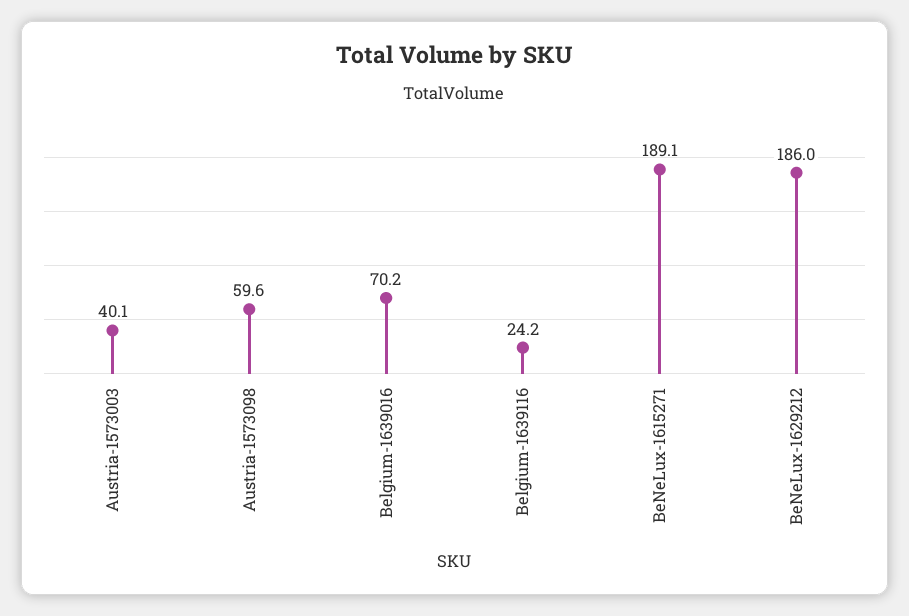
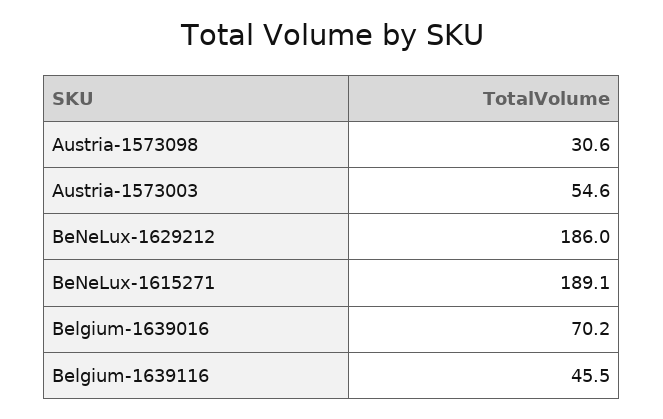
  {
-   "Austria-1573003": 40.1,
+   "Austria-1573003": 54.6,
-   "Austria-1573098": 59.6,
+   "Austria-1573098": 30.6,
    "Belgium-1639016": 70.2,
-   "Belgium-1639116": 24.2,
+   "Belgium-1639116": 45.5,
    "BeNeLux-1615271": 189.1,
    "BeNeLux-1629212": 186
  }

